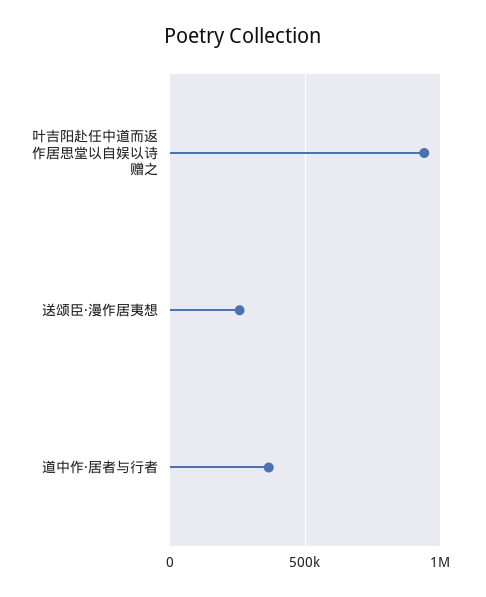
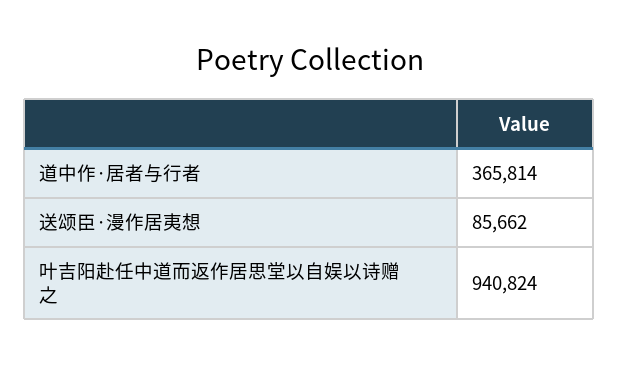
  {
    "叶吉阳赴任中道而返作居思堂以自娱以诗赠之": 940824,
-   "送颂臣·漫作居夷想": 250000,
+   "送颂臣·漫作居夷想": 85662,
    "道中作·居者与行者": 365814
  }

